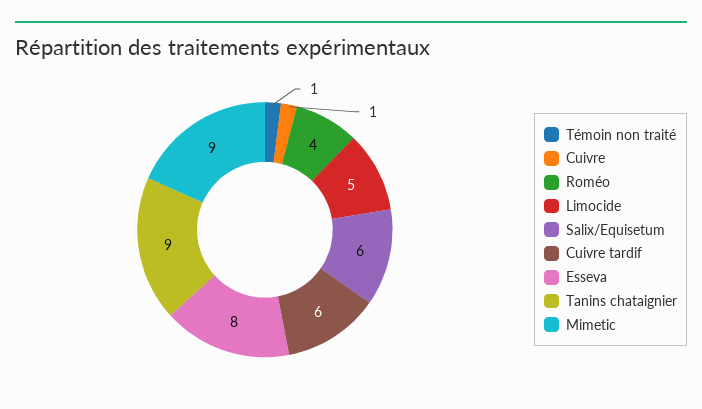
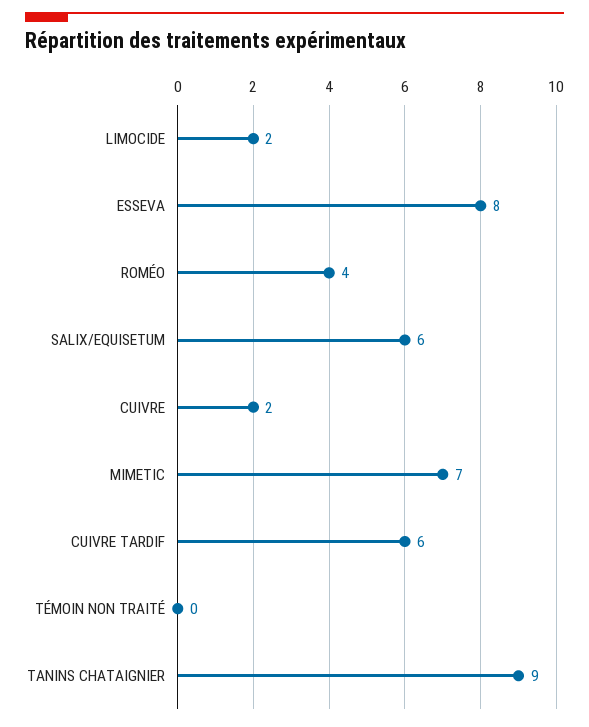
  {
-   "Témoin non traité": 1,
+   "Témoin non traité": 0,
-   "Cuivre": 1,
+   "Cuivre": 2,
    "Roméo": 4,
-   "Limocide": 5,
+   "Limocide": 2,
    "Salix/Equisetum": 6,
    "Cuivre tardif": 6,
    "Esseva": 8,
    "Tanins chataignier": 9,
-   "Mimetic": 9
+   "Mimetic": 7
  }

